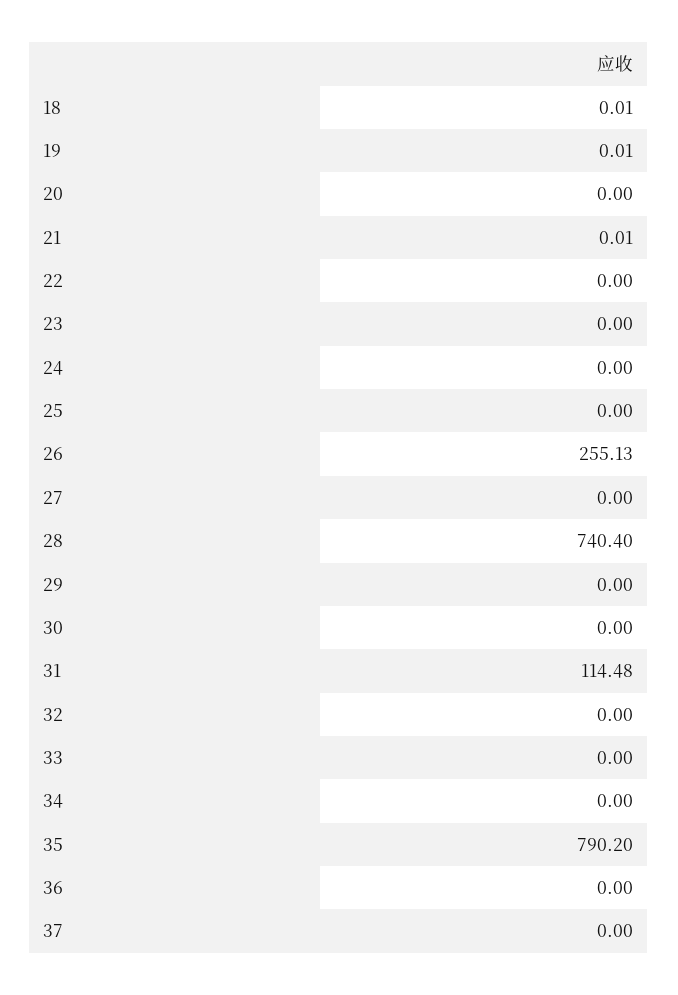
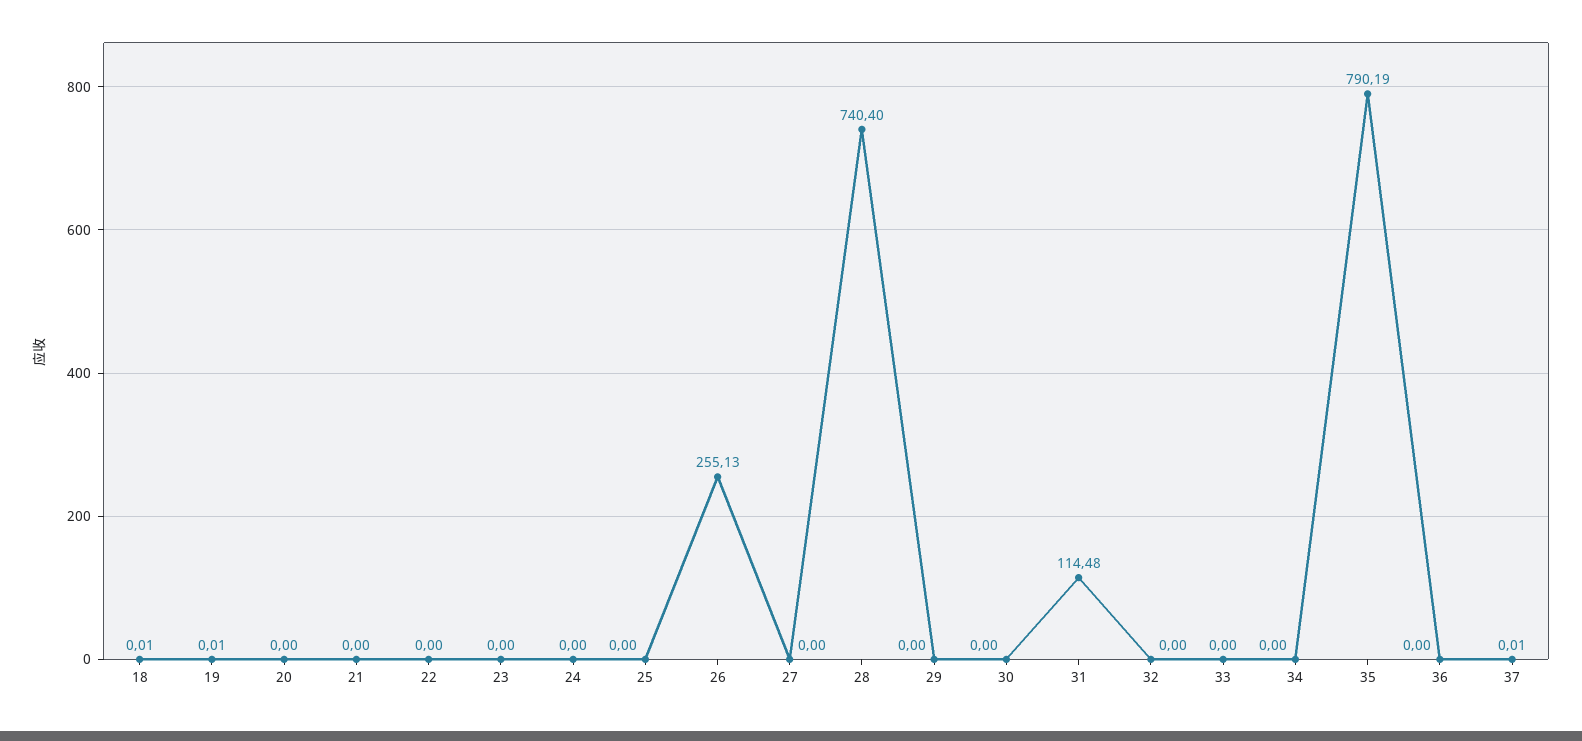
  {
    "18": 0.01,
    "19": 0.01,
    "20": 0,
-   "21": 0.01,
+   "21": 0,
    "22": 0,
    "23": 0,
    "24": 0,
    "25": 0,
    "26": 255.13,
    "27": 0,
    "28": 740.4,
    "29": 0,
    "30": 0,
    "31": 114.48,
    "32": 0,
    "33": 0,
    "34": 0,
-   "35": 790.2,
+   "35": 790.19,
    "36": 0,
-   "37": 0
+   "37": 0.01
  }

